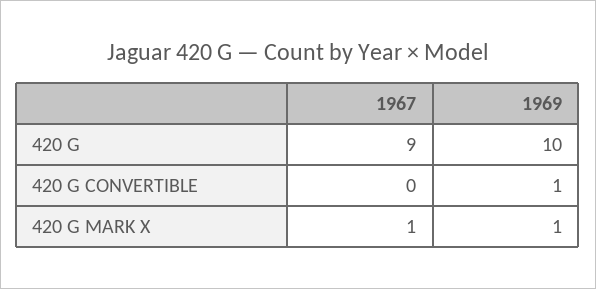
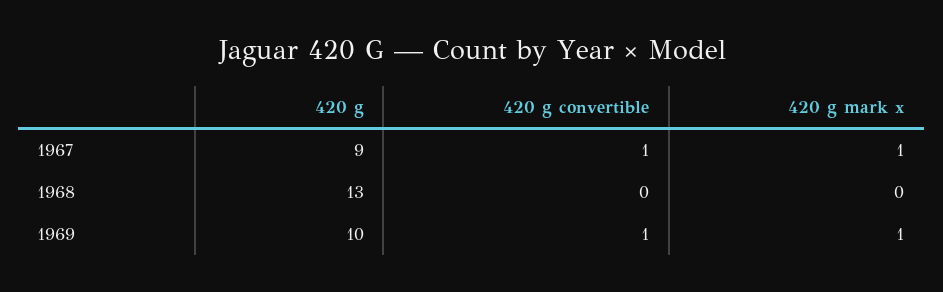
  {
    "1967": {
      "420 G": 9,
-     "420 G CONVERTIBLE": 0,
+     "420 G CONVERTIBLE": 1,
      "420 G MARK X": 1
    },
    "1969": {
      "420 G": 10,
      "420 G CONVERTIBLE": 1,
      "420 G MARK X": 1
-   }
+   },
+   "1968": {
+     "420 G": 13,
+     "420 G CONVERTIBLE": 0,
+     "420 G MARK X": 0
+   }
  }

